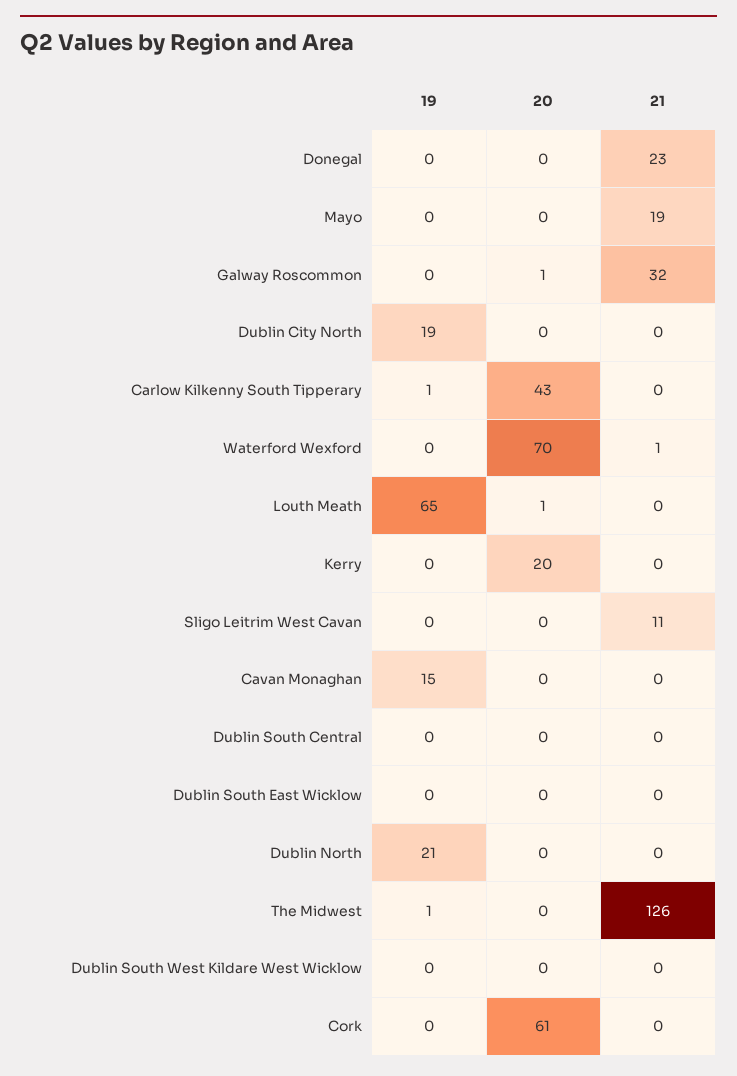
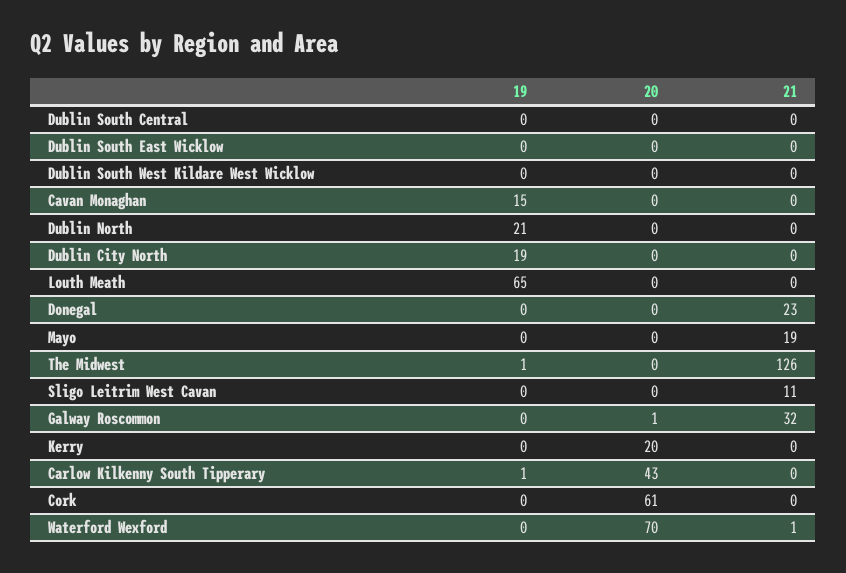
  {
    "19": {
      "Donegal": 0,
      "Mayo": 0,
      "Galway Roscommon": 0,
      "Dublin City North": 19,
      "Carlow Kilkenny South Tipperary": 1,
      "Waterford Wexford": 0,
      "Louth Meath": 65,
      "Kerry": 0,
      "Sligo Leitrim West Cavan": 0,
      "Cavan Monaghan": 15,
      "Dublin South Central": 0,
      "Dublin South East Wicklow": 0,
      "Dublin North": 21,
      "The Midwest": 1,
      "Dublin South West Kildare West Wicklow": 0,
      "Cork": 0
    },
    "20": {
      "Donegal": 0,
      "Mayo": 0,
      "Galway Roscommon": 1,
      "Dublin City North": 0,
      "Carlow Kilkenny South Tipperary": 43,
      "Waterford Wexford": 70,
-     "Louth Meath": 1,
+     "Louth Meath": 0,
      "Kerry": 20,
      "Sligo Leitrim West Cavan": 0,
      "Cavan Monaghan": 0,
      "Dublin South Central": 0,
      "Dublin South East Wicklow": 0,
      "Dublin North": 0,
      "The Midwest": 0,
      "Dublin South West Kildare West Wicklow": 0,
      "Cork": 61
    },
    "21": {
      "Donegal": 23,
      "Mayo": 19,
      "Galway Roscommon": 32,
      "Dublin City North": 0,
      "Carlow Kilkenny South Tipperary": 0,
      "Waterford Wexford": 1,
      "Louth Meath": 0,
      "Kerry": 0,
      "Sligo Leitrim West Cavan": 11,
      "Cavan Monaghan": 0,
      "Dublin South Central": 0,
      "Dublin South East Wicklow": 0,
      "Dublin North": 0,
      "The Midwest": 126,
      "Dublin South West Kildare West Wicklow": 0,
      "Cork": 0
    }
  }

